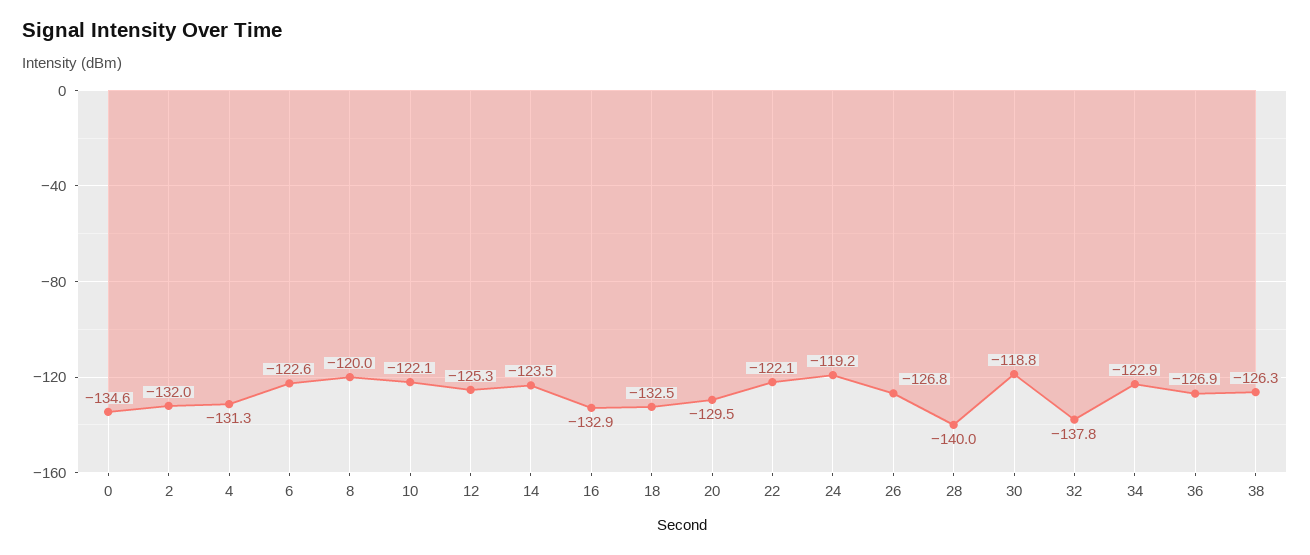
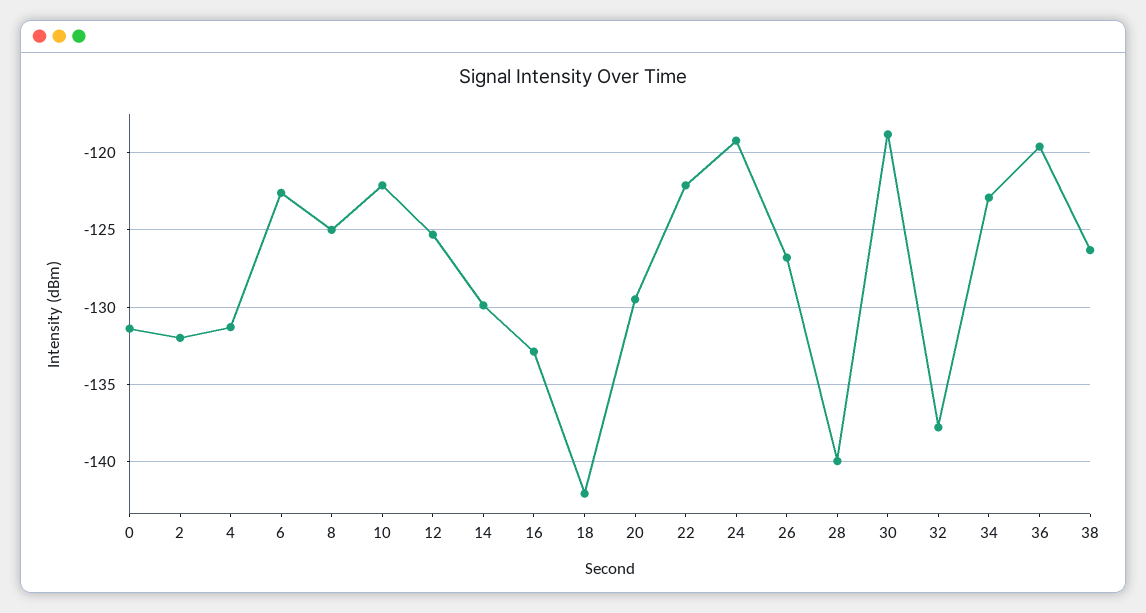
  {
-   "0": -134.6,
+   "0": -131.5,
    "2": -132,
    "4": -131.3,
    "6": -122.6,
-   "8": -120,
+   "8": -125,
    "10": -122.1,
    "12": -125.3,
-   "14": -123.5,
+   "14": -130,
    "16": -132.9,
-   "18": -132.5,
+   "18": -142,
    "20": -129.5,
    "22": -122.1,
    "24": -119.2,
    "26": -126.8,
    "28": -140,
    "30": -118.8,
    "32": -137.8,
    "34": -122.9,
-   "36": -126.9,
+   "36": -119.5,
    "38": -126.3
  }

